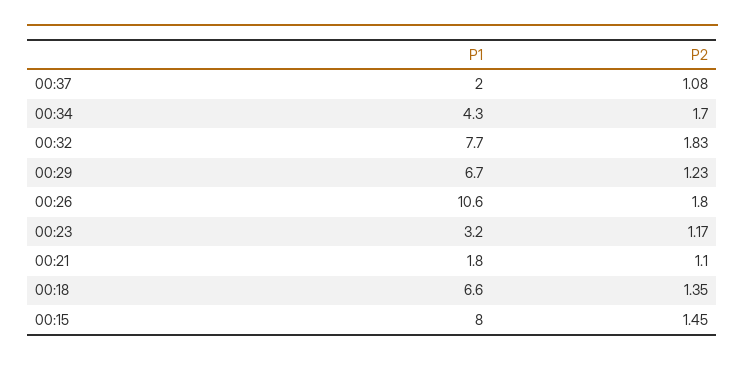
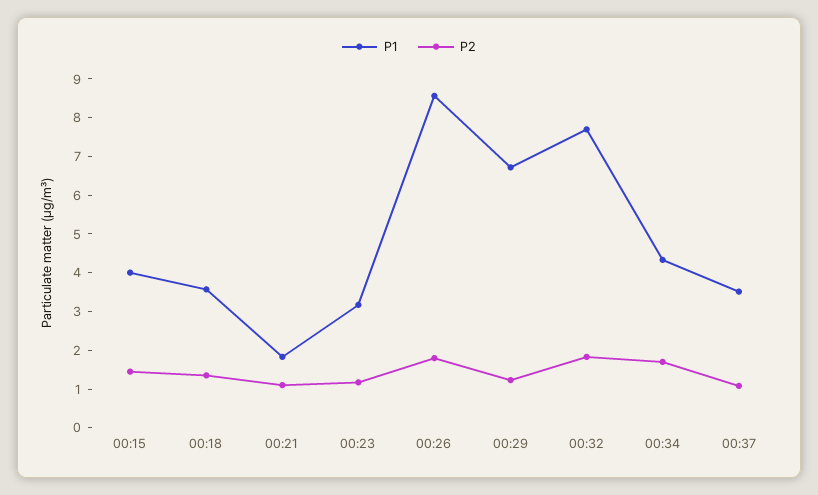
  {
    "P1": {
-     "00:37": 2,
+     "00:37": 3.5,
      "00:34": 4.3,
      "00:32": 7.7,
      "00:29": 6.7,
-     "00:26": 10.6,
+     "00:26": 8.5,
      "00:23": 3.2,
      "00:21": 1.8,
-     "00:18": 6.6,
+     "00:18": 3.5,
-     "00:15": 8
+     "00:15": 4
    },
    "P2": {
      "00:37": 1.08,
      "00:34": 1.7,
      "00:32": 1.83,
      "00:29": 1.23,
      "00:26": 1.8,
      "00:23": 1.17,
      "00:21": 1.1,
      "00:18": 1.35,
      "00:15": 1.45
    }
  }

